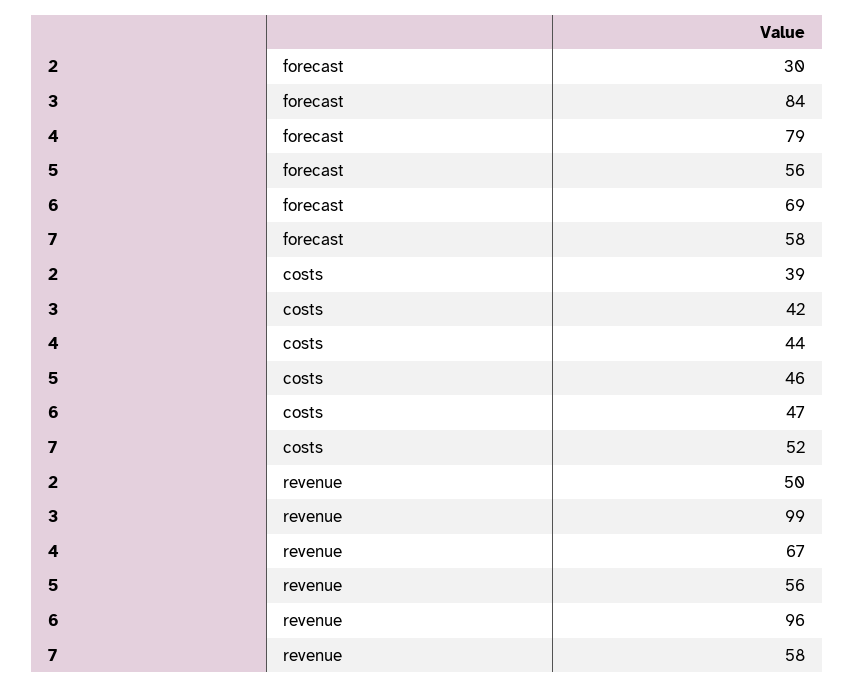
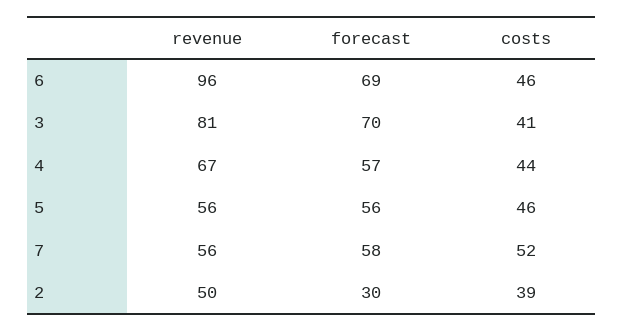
  {
    "2": {
      "forecast": 30,
      "costs": 39,
      "revenue": 50
    },
    "3": {
-     "forecast": 84,
+     "forecast": 70,
-     "costs": 42,
+     "costs": 41,
-     "revenue": 99
+     "revenue": 81
    },
    "4": {
-     "forecast": 79,
+     "forecast": 57,
      "costs": 44,
      "revenue": 67
    },
    "5": {
      "forecast": 56,
      "costs": 46,
      "revenue": 56
    },
    "6": {
      "forecast": 69,
-     "costs": 47,
+     "costs": 46,
      "revenue": 96
    },
    "7": {
      "forecast": 58,
      "costs": 52,
-     "revenue": 58
+     "revenue": 56
    }
  }

